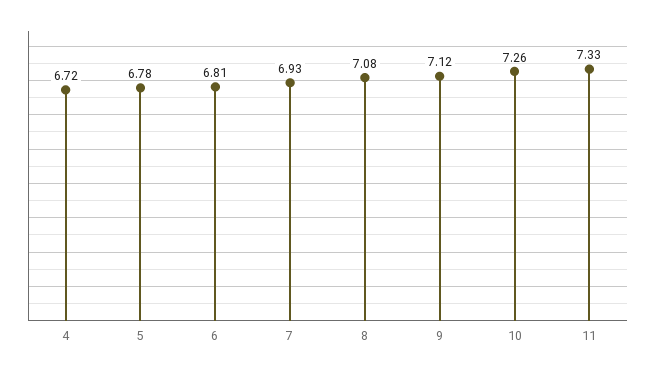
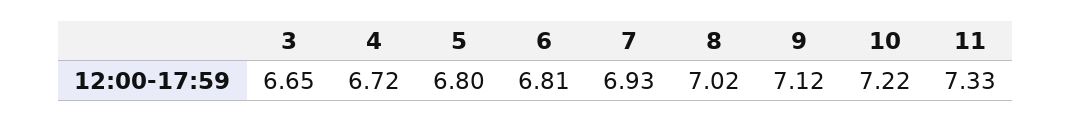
  {
    "4": 6.72,
-   "5": 6.78,
+   "5": 6.8,
    "6": 6.81,
    "7": 6.93,
-   "8": 7.08,
+   "8": 7.02,
    "9": 7.12,
-   "10": 7.26,
+   "10": 7.22,
-   "11": 7.33
+   "11": 7.33,
+   "3": 6.65
  }

